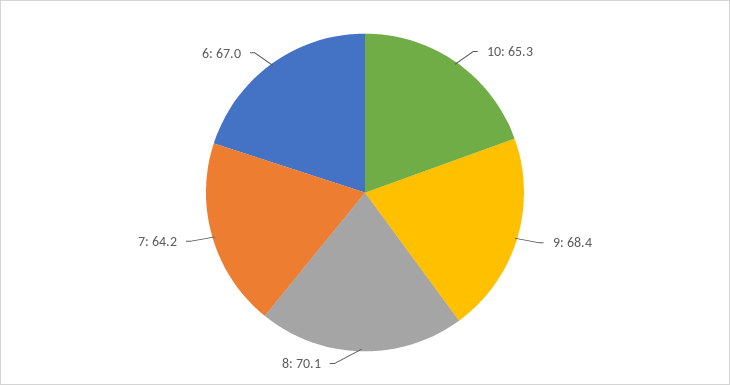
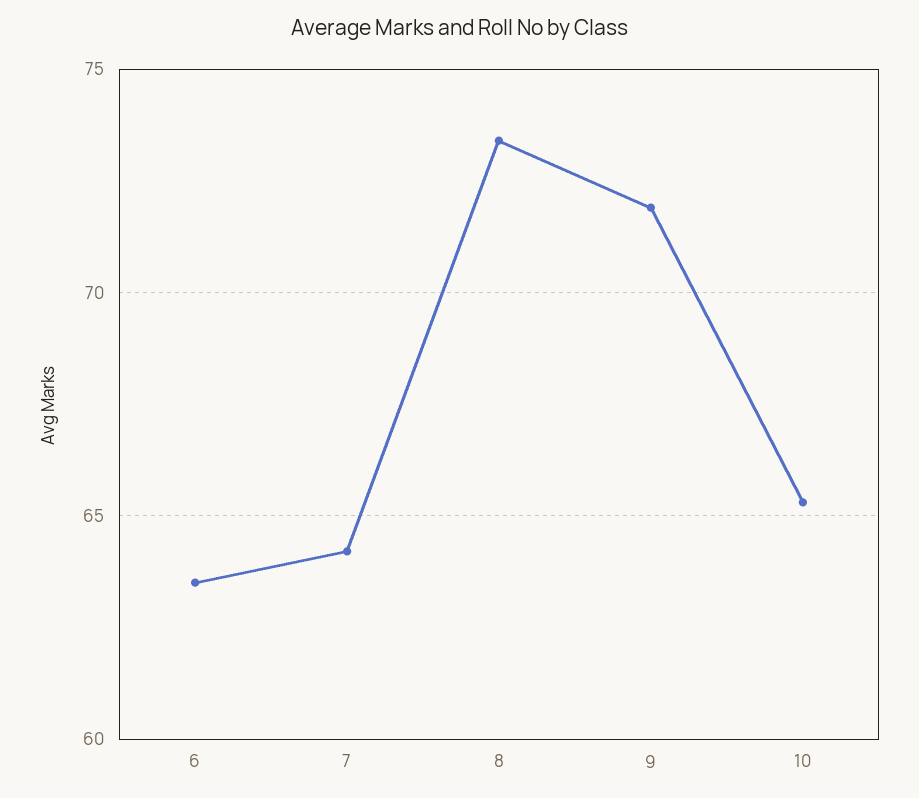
  {
    "10": 65.3,
-   "9": 68.4,
+   "9": 72,
-   "8": 70.1,
+   "8": 73.5,
    "7": 64.2,
-   "6": 67
+   "6": 63.5
  }

